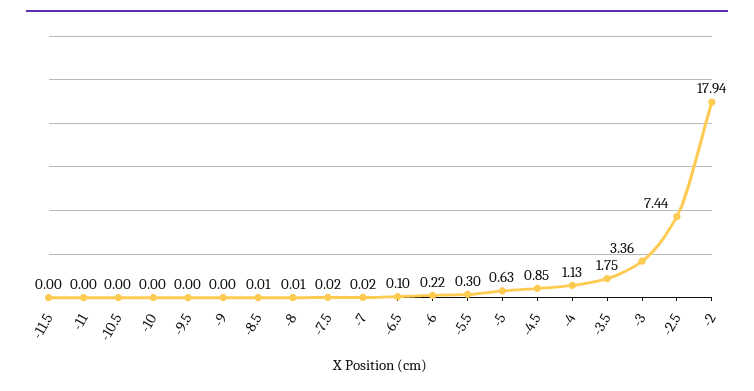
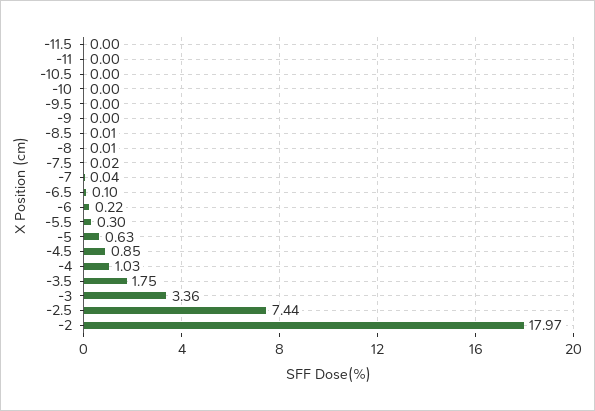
  {
    "-11.5": 0,
    "-11": 0,
    "-10.5": 0,
    "-10": 0,
    "-9.5": 0,
    "-9": 0,
    "-8.5": 0.01,
    "-8": 0.01,
    "-7.5": 0.02,
-   "-7": 0.02,
+   "-7": 0.04,
    "-6.5": 0.1,
    "-6": 0.22,
    "-5.5": 0.3,
    "-5": 0.63,
    "-4.5": 0.85,
-   "-4": 1.13,
+   "-4": 1.03,
    "-3.5": 1.75,
    "-3": 3.36,
    "-2.5": 7.44,
-   "-2": 17.94
+   "-2": 17.97
  }

